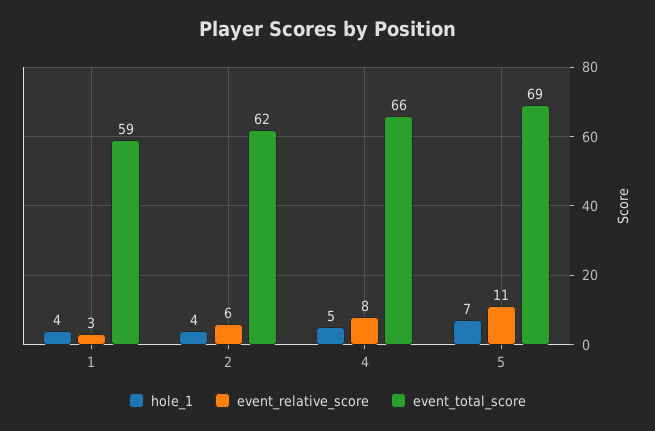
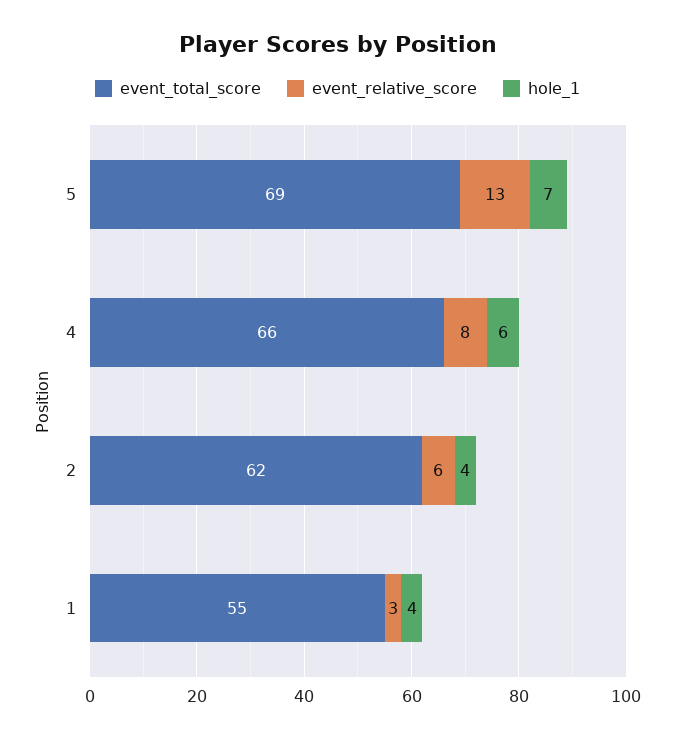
  {
    "hole_1": {
      "1": 4,
      "2": 4,
-     "4": 5,
+     "4": 6,
      "5": 7
    },
    "event_relative_score": {
      "1": 3,
      "2": 6,
      "4": 8,
-     "5": 11
+     "5": 13
    },
    "event_total_score": {
-     "1": 59,
+     "1": 55,
      "2": 62,
      "4": 66,
      "5": 69
    }
  }

